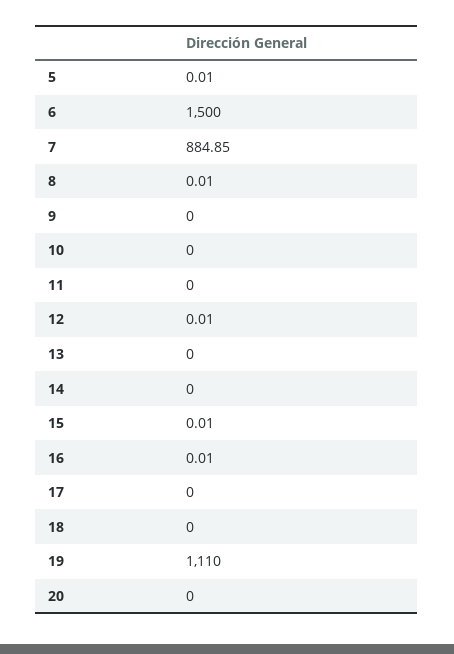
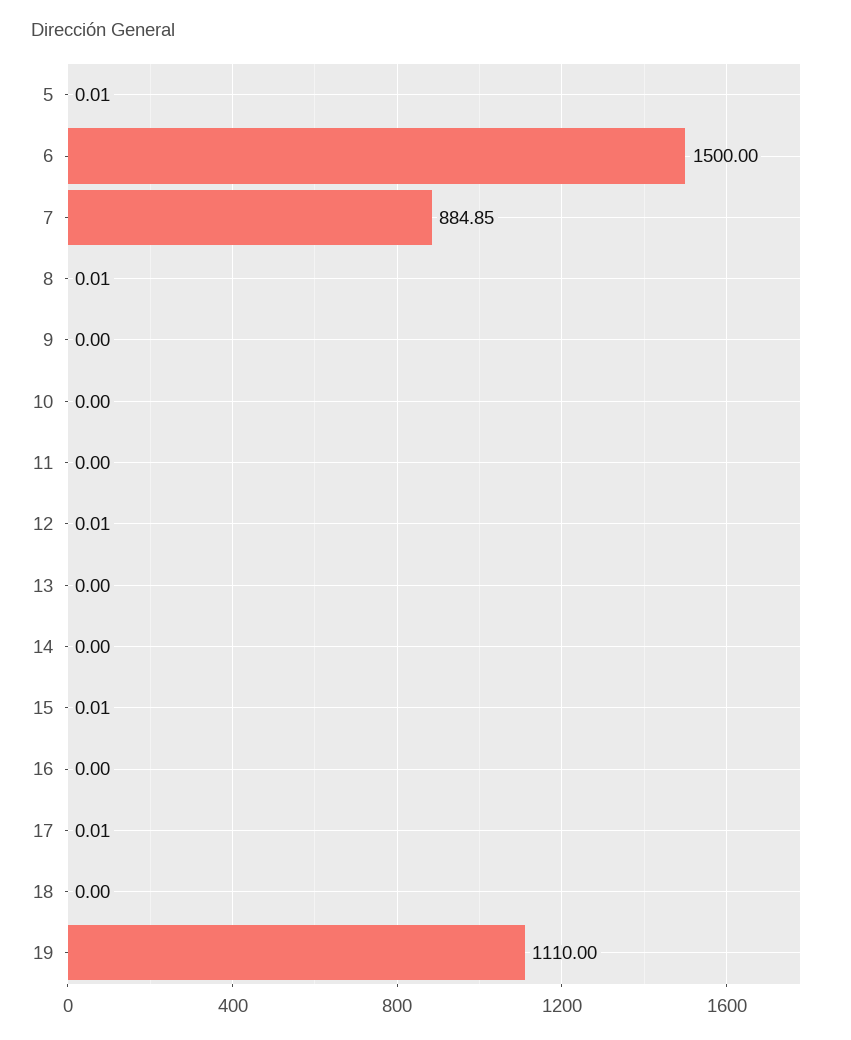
  {
    "5": 0.01,
    "6": 1500,
    "7": 884.85,
    "8": 0.01,
    "9": 0,
    "10": 0,
    "11": 0,
    "12": 0.01,
    "13": 0,
    "14": 0,
    "15": 0.01,
-   "16": 0.01,
+   "16": 0,
-   "17": 0,
+   "17": 0.01,
    "18": 0,
-   "19": 1110,
+   "19": 1110
-   "20": 0
  }

